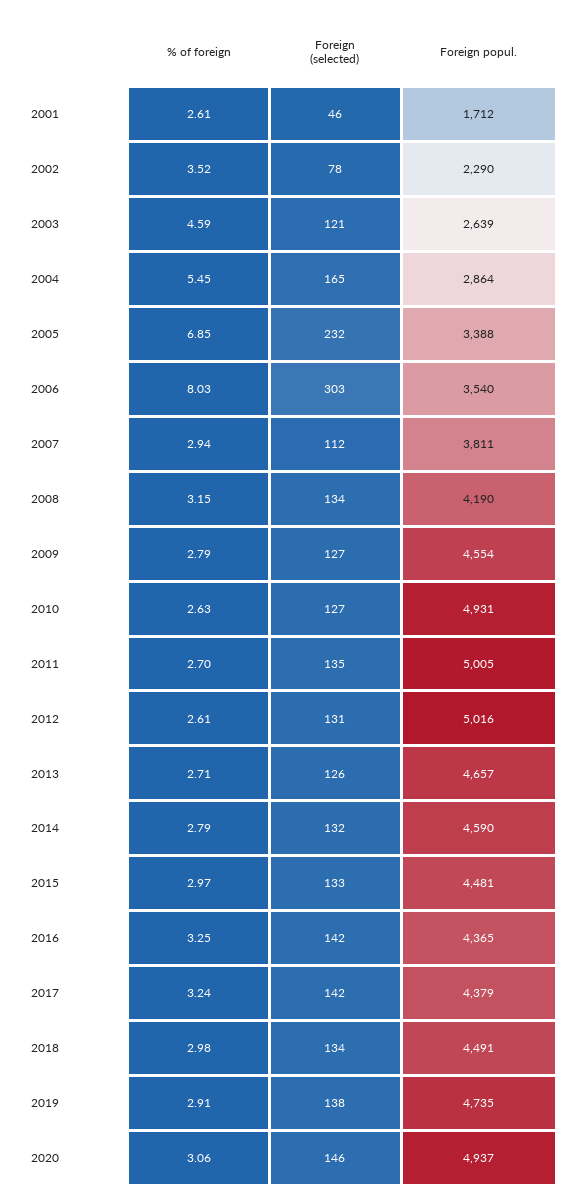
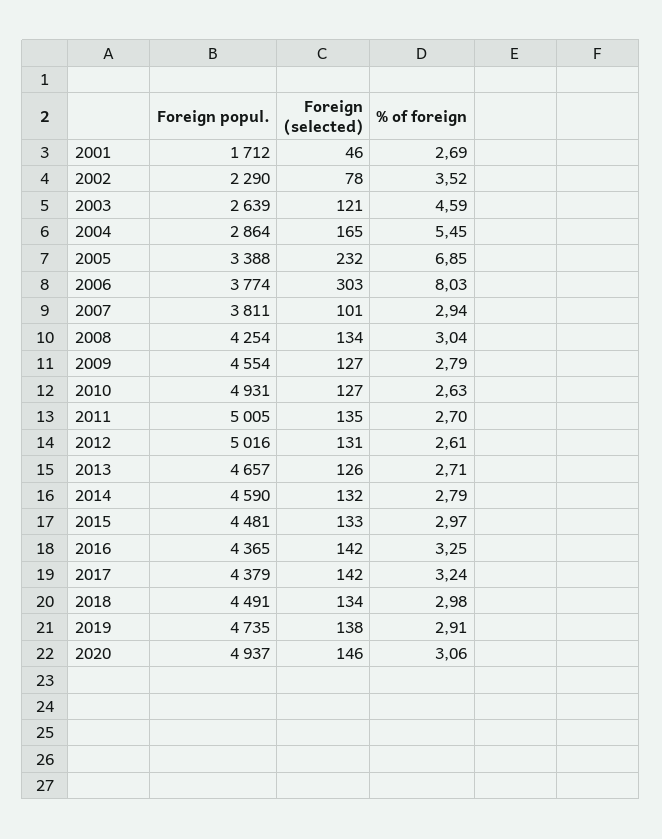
  {
    "% of foreign": {
-     "2001": 2.61,
+     "2001": 2.69,
      "2002": 3.52,
      "2003": 4.59,
      "2004": 5.45,
      "2005": 6.85,
      "2006": 8.03,
      "2007": 2.94,
-     "2008": 3.15,
+     "2008": 3.04,
      "2009": 2.79,
      "2010": 2.63,
      "2011": 2.7,
      "2012": 2.61,
      "2013": 2.71,
      "2014": 2.79,
      "2015": 2.97,
      "2016": 3.25,
      "2017": 3.24,
      "2018": 2.98,
      "2019": 2.91,
      "2020": 3.06
    },
    "Foreign (selected)": {
      "2001": 46,
      "2002": 78,
      "2003": 121,
      "2004": 165,
      "2005": 232,
      "2006": 303,
-     "2007": 112,
+     "2007": 101,
      "2008": 134,
      "2009": 127,
      "2010": 127,
      "2011": 135,
      "2012": 131,
      "2013": 126,
      "2014": 132,
      "2015": 133,
      "2016": 142,
      "2017": 142,
      "2018": 134,
      "2019": 138,
      "2020": 146
    },
    "Foreign popul.": {
      "2001": 1712,
      "2002": 2290,
      "2003": 2639,
      "2004": 2864,
      "2005": 3388,
-     "2006": 3540,
+     "2006": 3774,
      "2007": 3811,
-     "2008": 4190,
+     "2008": 4254,
      "2009": 4554,
      "2010": 4931,
      "2011": 5005,
      "2012": 5016,
      "2013": 4657,
      "2014": 4590,
      "2015": 4481,
      "2016": 4365,
      "2017": 4379,
      "2018": 4491,
      "2019": 4735,
      "2020": 4937
    }
  }

